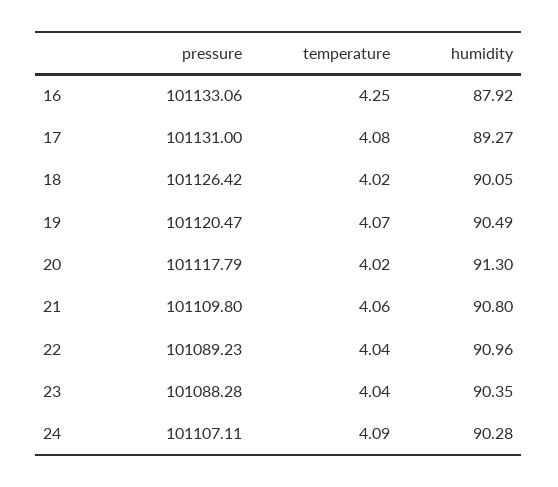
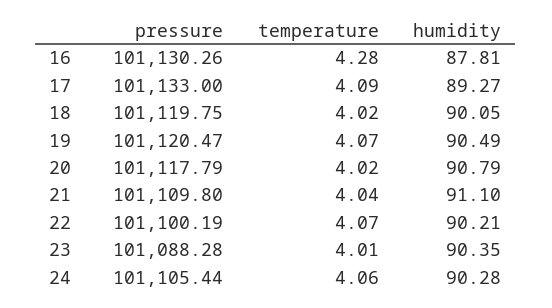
  {
    "pressure": {
-     "16": 101133.06,
+     "16": 101130.26,
-     "17": 101131,
+     "17": 101133,
-     "18": 101126.42,
+     "18": 101119.75,
      "19": 101120.47,
      "20": 101117.79,
      "21": 101109.8,
-     "22": 101089.23,
+     "22": 101100.19,
      "23": 101088.28,
-     "24": 101107.11
+     "24": 101105.44
    },
    "temperature": {
-     "16": 4.25,
+     "16": 4.28,
-     "17": 4.08,
+     "17": 4.09,
      "18": 4.02,
      "19": 4.07,
      "20": 4.02,
-     "21": 4.06,
+     "21": 4.04,
-     "22": 4.04,
+     "22": 4.07,
-     "23": 4.04,
+     "23": 4.01,
-     "24": 4.09
+     "24": 4.06
    },
    "humidity": {
-     "16": 87.92,
+     "16": 87.81,
      "17": 89.27,
      "18": 90.05,
      "19": 90.49,
-     "20": 91.3,
+     "20": 90.79,
-     "21": 90.8,
+     "21": 91.1,
-     "22": 90.96,
+     "22": 90.21,
      "23": 90.35,
      "24": 90.28
    }
  }

